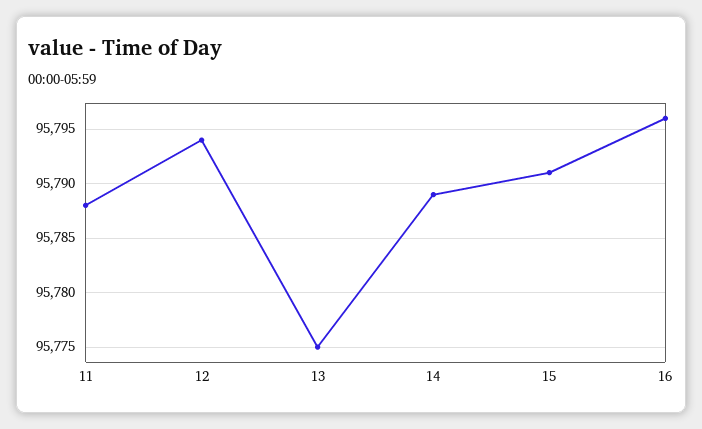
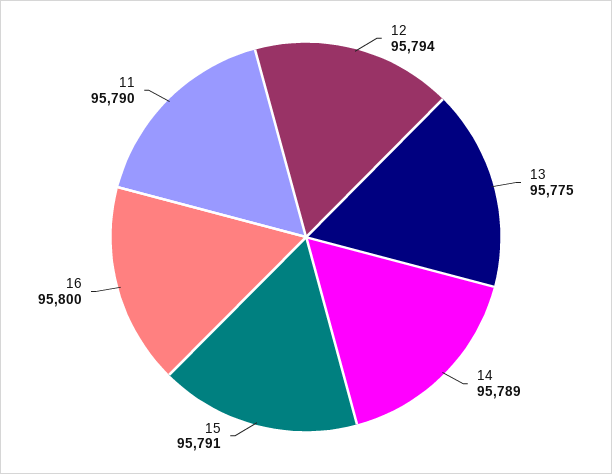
  {
-   "11": 95788,
+   "11": 95790,
    "12": 95794,
    "13": 95775,
    "14": 95789,
    "15": 95791,
-   "16": 95796
+   "16": 95800
  }

